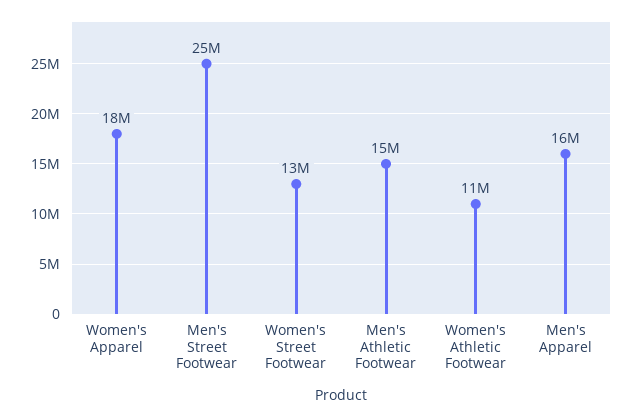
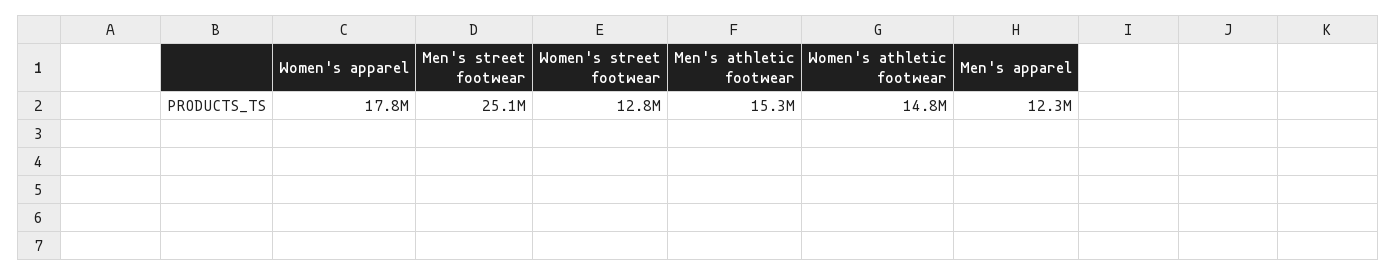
  {
    "Women's Apparel": 17800000,
    "Men's Street Footwear": 25100000,
    "Women's Street Footwear": 12800000,
    "Men's Athletic Footwear": 15300000,
-   "Women's Athletic Footwear": 11000000,
+   "Women's Athletic Footwear": 14800000,
-   "Men's Apparel": 16000000
+   "Men's Apparel": 12300000
  }

